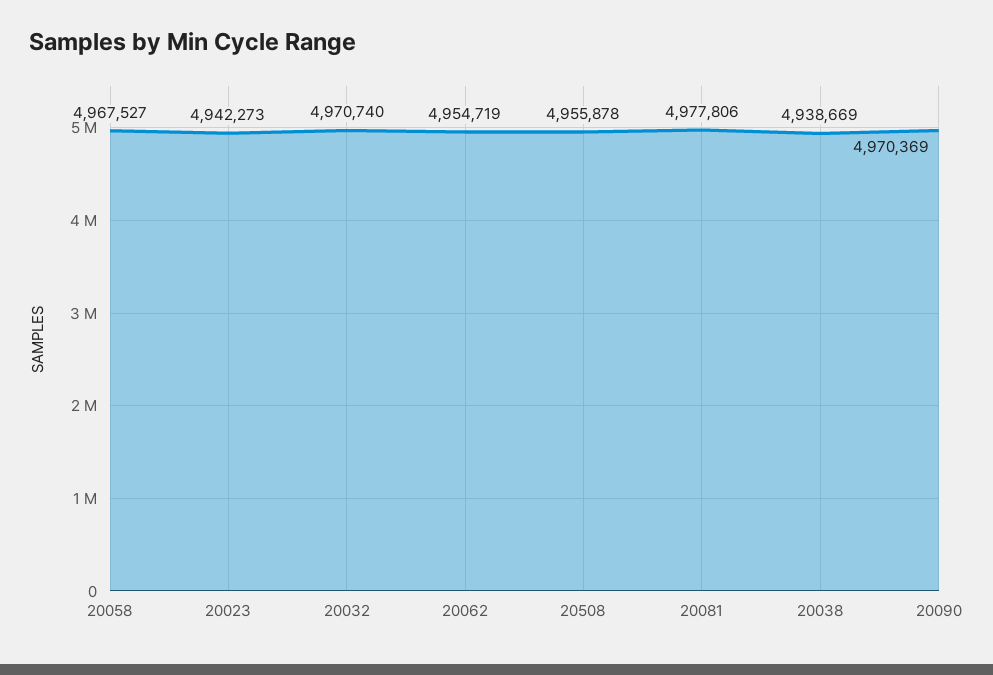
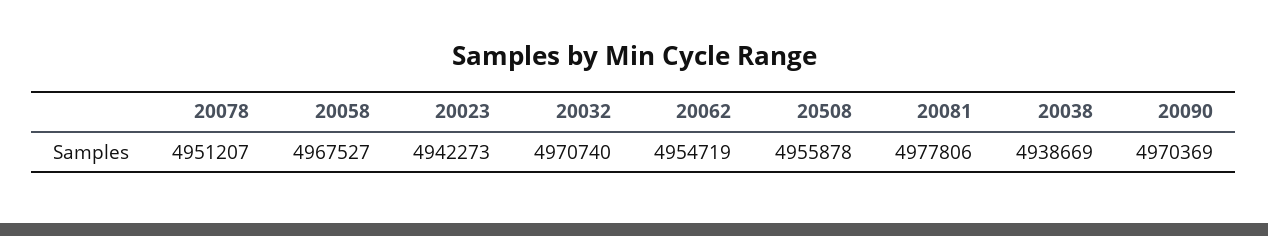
  {
    "20058": 4967527,
    "20023": 4942273,
    "20032": 4970740,
    "20062": 4954719,
    "20508": 4955878,
    "20081": 4977806,
    "20038": 4938669,
-   "20090": 4970369
+   "20090": 4970369,
+   "20078": 4951207
  }

